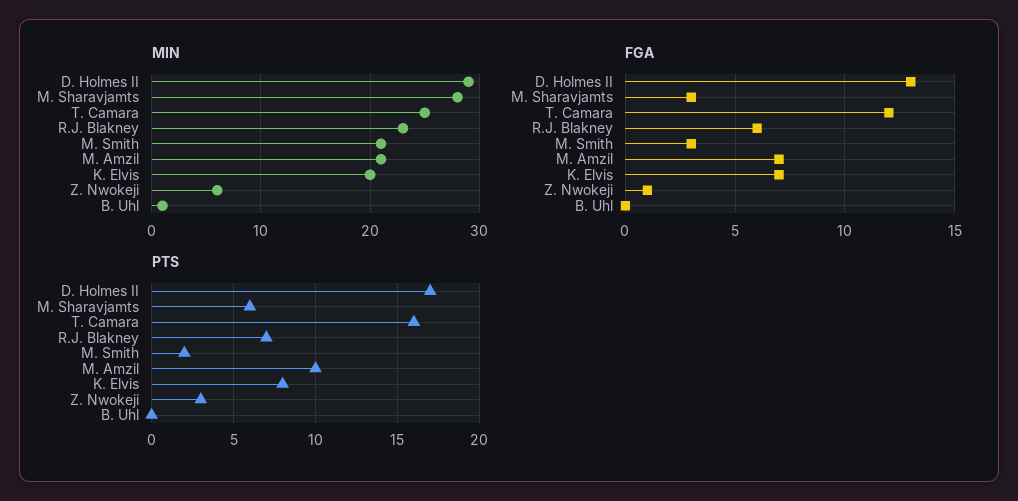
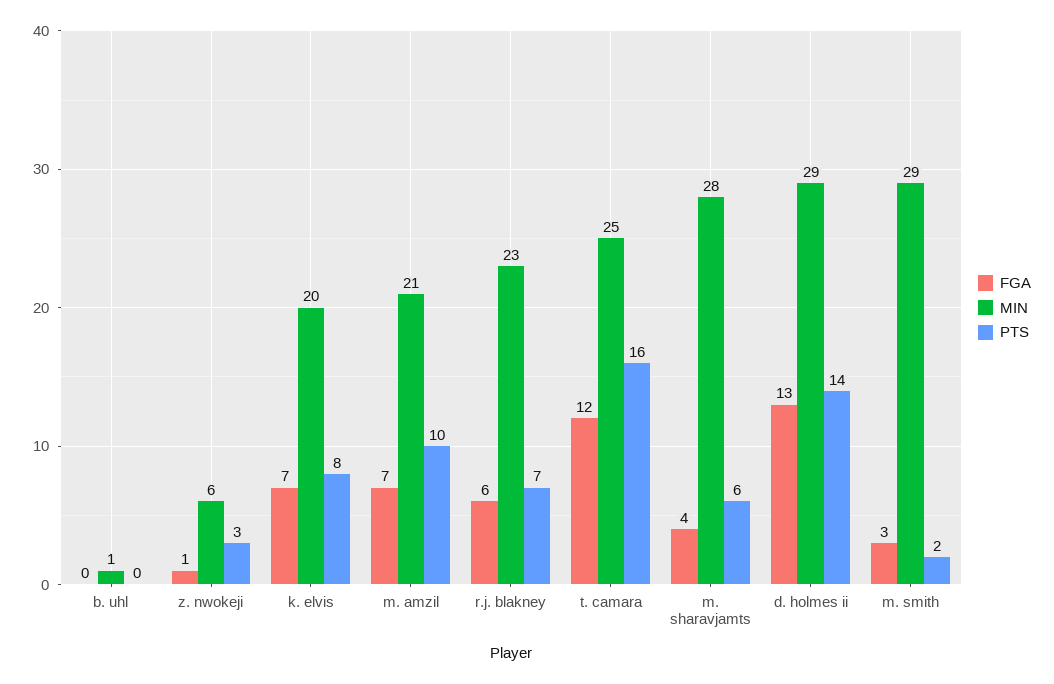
  {
    "MIN": {
      "D. Holmes II": 29,
      "M. Sharavjamts": 28,
      "T. Camara": 25,
      "R.J. Blakney": 23,
-     "M. Smith": 21,
+     "M. Smith": 29,
      "M. Amzil": 21,
      "K. Elvis": 20,
      "Z. Nwokeji": 6,
      "B. Uhl": 1
    },
    "FGA": {
      "D. Holmes II": 13,
-     "M. Sharavjamts": 3,
+     "M. Sharavjamts": 4,
      "T. Camara": 12,
      "R.J. Blakney": 6,
      "M. Smith": 3,
      "M. Amzil": 7,
      "K. Elvis": 7,
      "Z. Nwokeji": 1,
      "B. Uhl": 0
    },
    "PTS": {
-     "D. Holmes II": 17,
+     "D. Holmes II": 14,
      "M. Sharavjamts": 6,
      "T. Camara": 16,
      "R.J. Blakney": 7,
      "M. Smith": 2,
      "M. Amzil": 10,
      "K. Elvis": 8,
      "Z. Nwokeji": 3,
      "B. Uhl": 0
    }
  }

